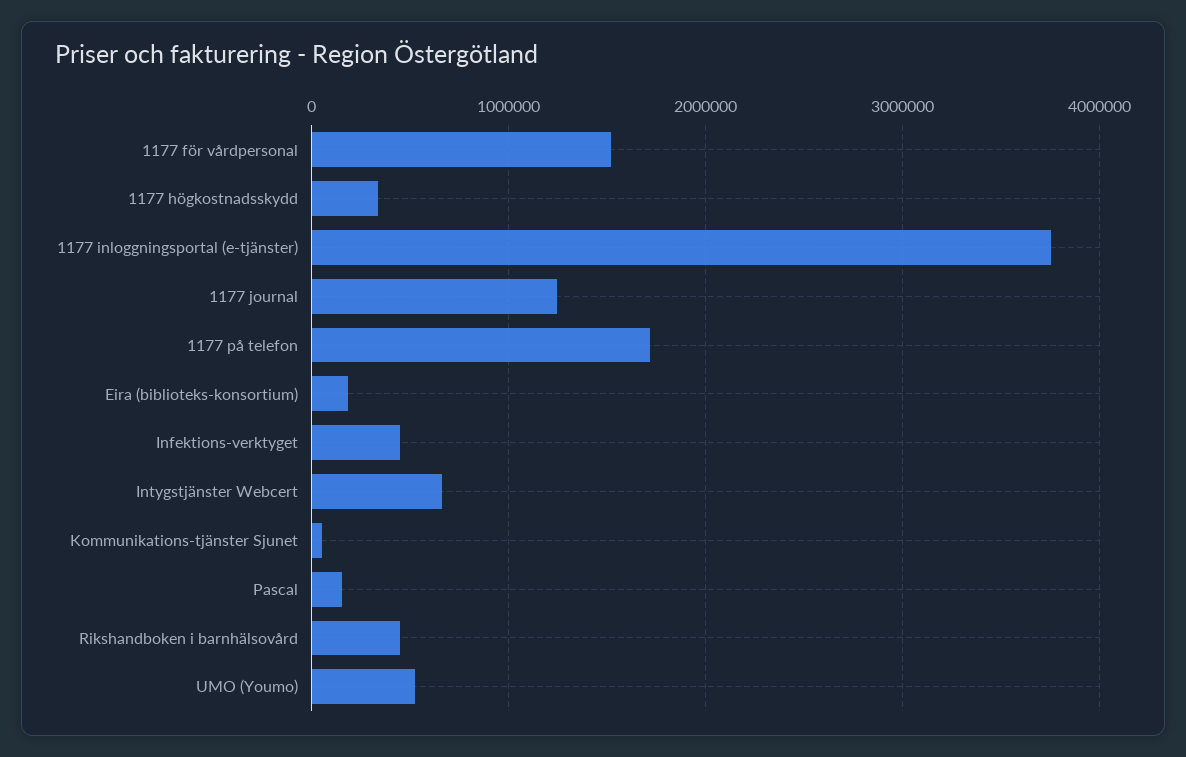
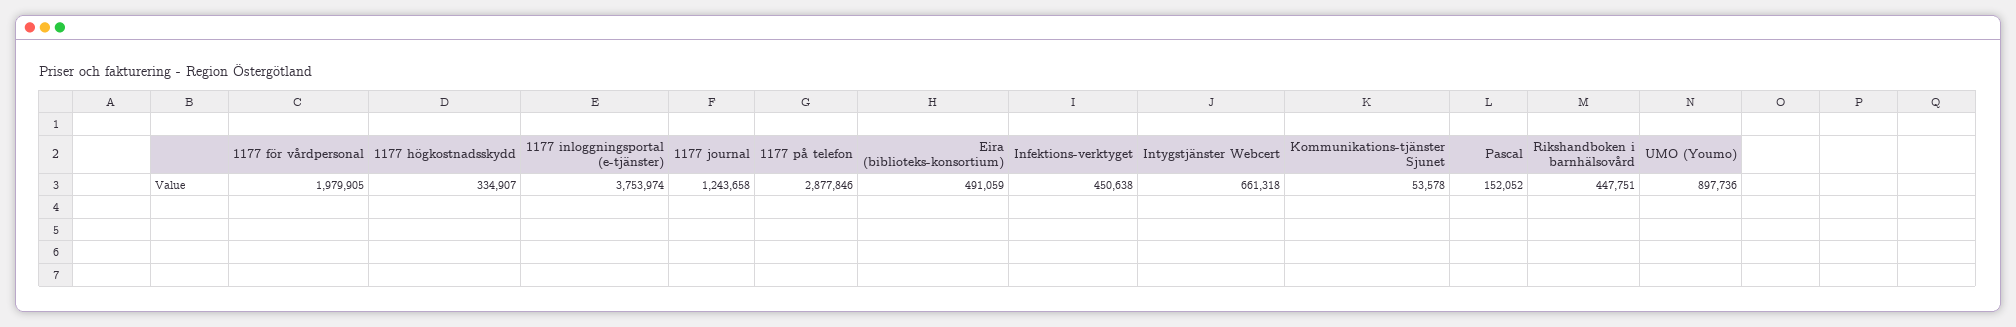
  {
-   "1177 för vårdpersonal": 1500000,
+   "1177 för vårdpersonal": 1979905,
    "1177 högkostnadsskydd": 334907,
    "1177 inloggningsportal (e-tjänster)": 3753974,
    "1177 journal": 1243658,
-   "1177 på telefon": 1700000,
+   "1177 på telefon": 2877846,
-   "Eira (biblioteks-konsortium)": 200000,
+   "Eira (biblioteks-konsortium)": 491059,
    "Infektions-verktyget": 450638,
    "Intygstjänster Webcert": 661318,
    "Kommunikations-tjänster Sjunet": 53578,
    "Pascal": 152052,
    "Rikshandboken i barnhälsovård": 447751,
-   "UMO (Youmo)": 500000
+   "UMO (Youmo)": 897736
  }

